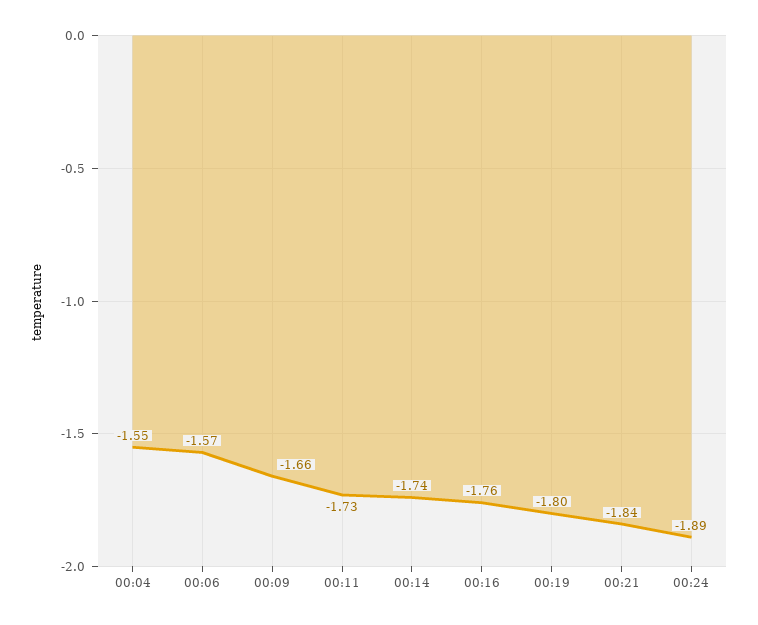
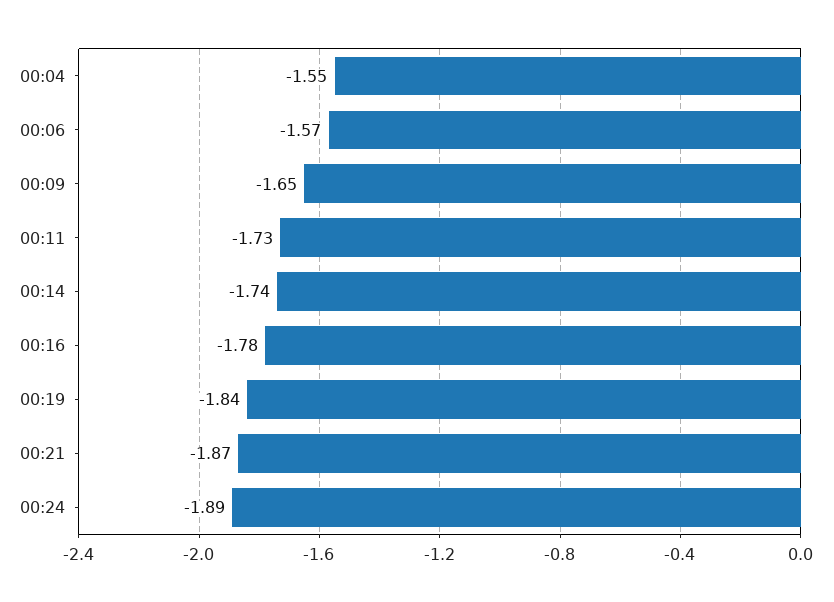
  {
    "00:04": -1.55,
    "00:06": -1.57,
-   "00:09": -1.66,
+   "00:09": -1.65,
    "00:11": -1.73,
    "00:14": -1.74,
-   "00:16": -1.76,
+   "00:16": -1.78,
-   "00:19": -1.8,
+   "00:19": -1.84,
-   "00:21": -1.84,
+   "00:21": -1.87,
    "00:24": -1.89
  }

